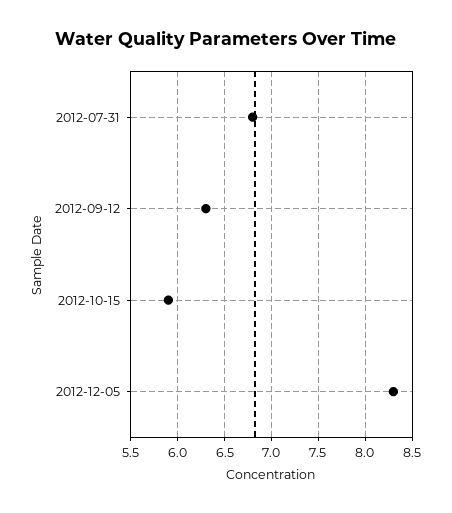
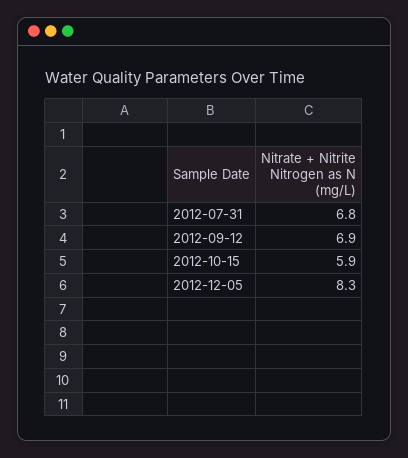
  {
    "2012-07-31": 6.8,
-   "2012-09-12": 6.3,
+   "2012-09-12": 6.9,
    "2012-10-15": 5.9,
    "2012-12-05": 8.3
  }

